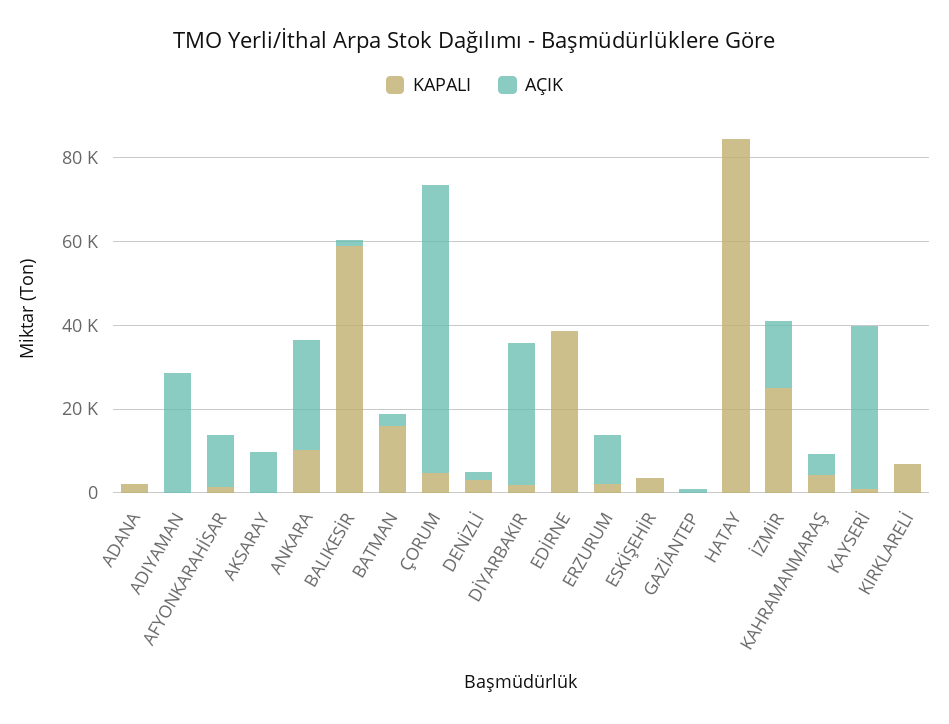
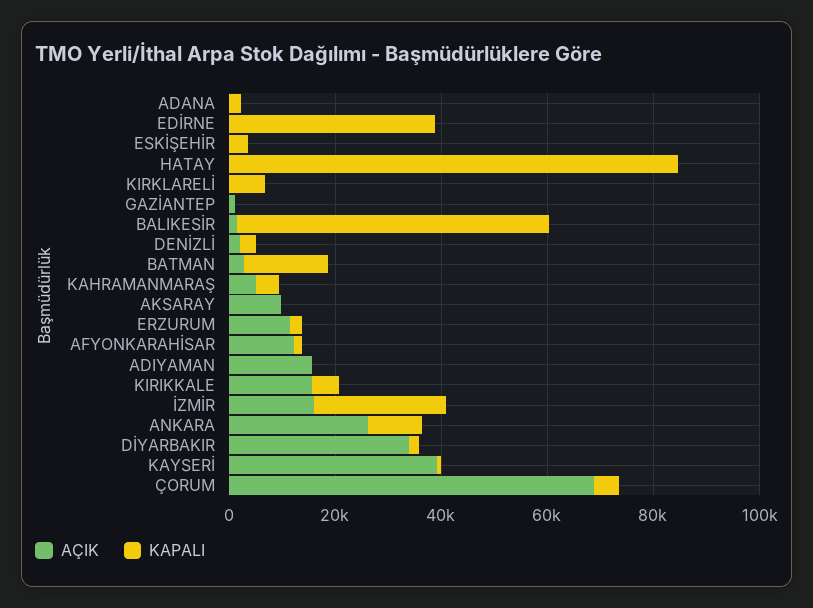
  {
    "KAPALI": {
      "ADANA": 0,
      "ADIYAMAN": 0,
      "AFYONKARAHİSAR": 0,
      "AKSARAY": 0,
      "ANKARA": 10000,
      "BALIKESİR": 60000,
      "BATMAN": 15000,
      "ÇORUM": 5000,
      "DENİZLİ": 5000,
      "DİYARBAKIR": 0,
      "EDİRNE": 40000,
      "ERZURUM": 0,
      "ESKİŞEHİR": 5000,
      "GAZİANTEP": 0,
      "HATAY": 85000,
      "İZMİR": 25000,
      "KAHRAMANMARAŞ": 5000,
      "KAYSERİ": 0,
-     "KIRKLARELİ": 5000
+     "KIRKLARELİ": 5000,
+     "KIRIKKALE": 5000
    },
    "AÇIK": {
      "ADANA": 0,
-     "ADIYAMAN": 30000,
+     "ADIYAMAN": 15000,
      "AFYONKARAHİSAR": 10000,
      "AKSARAY": 10000,
      "ANKARA": 25000,
      "BALIKESİR": 0,
      "BATMAN": 5000,
      "ÇORUM": 70000,
      "DENİZLİ": 0,
      "DİYARBAKIR": 35000,
      "EDİRNE": 0,
      "ERZURUM": 10000,
      "ESKİŞEHİR": 0,
      "GAZİANTEP": 0,
      "HATAY": 0,
      "İZMİR": 15000,
      "KAHRAMANMARAŞ": 5000,
      "KAYSERİ": 40000,
-     "KIRKLARELİ": 0
+     "KIRKLARELİ": 0,
+     "KIRIKKALE": 15000
    }
  }

